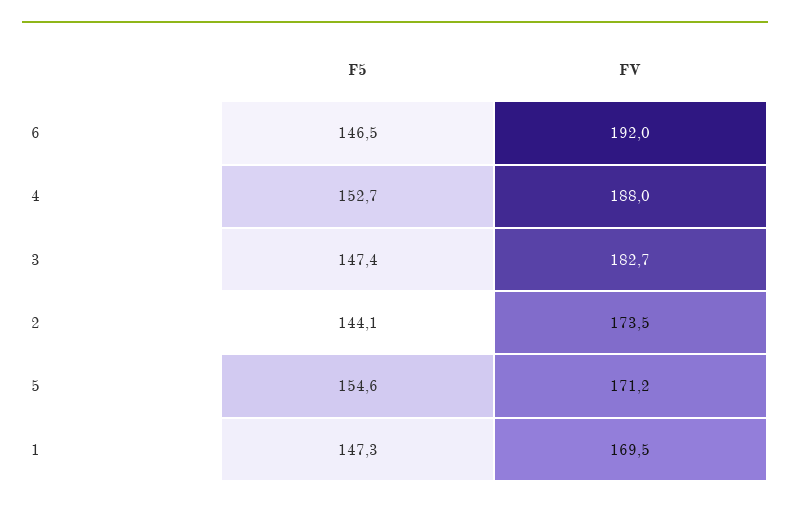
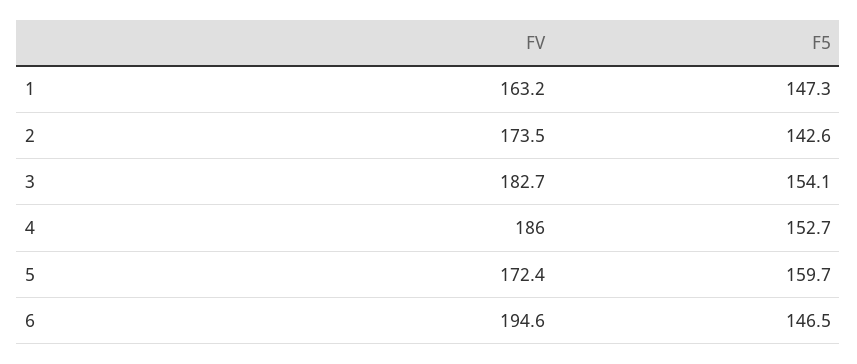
  {
    "F5": {
      "6": 146.5,
      "4": 152.7,
-     "3": 147.4,
+     "3": 154.1,
-     "2": 144.1,
+     "2": 142.6,
-     "5": 154.6,
+     "5": 159.7,
      "1": 147.3
    },
    "FV": {
-     "6": 192,
+     "6": 194.6,
-     "4": 188,
+     "4": 186,
      "3": 182.7,
      "2": 173.5,
-     "5": 171.2,
+     "5": 172.4,
-     "1": 169.5
+     "1": 163.2
    }
  }

